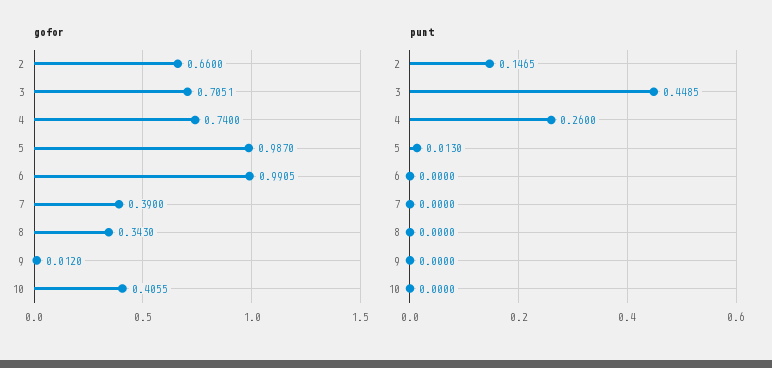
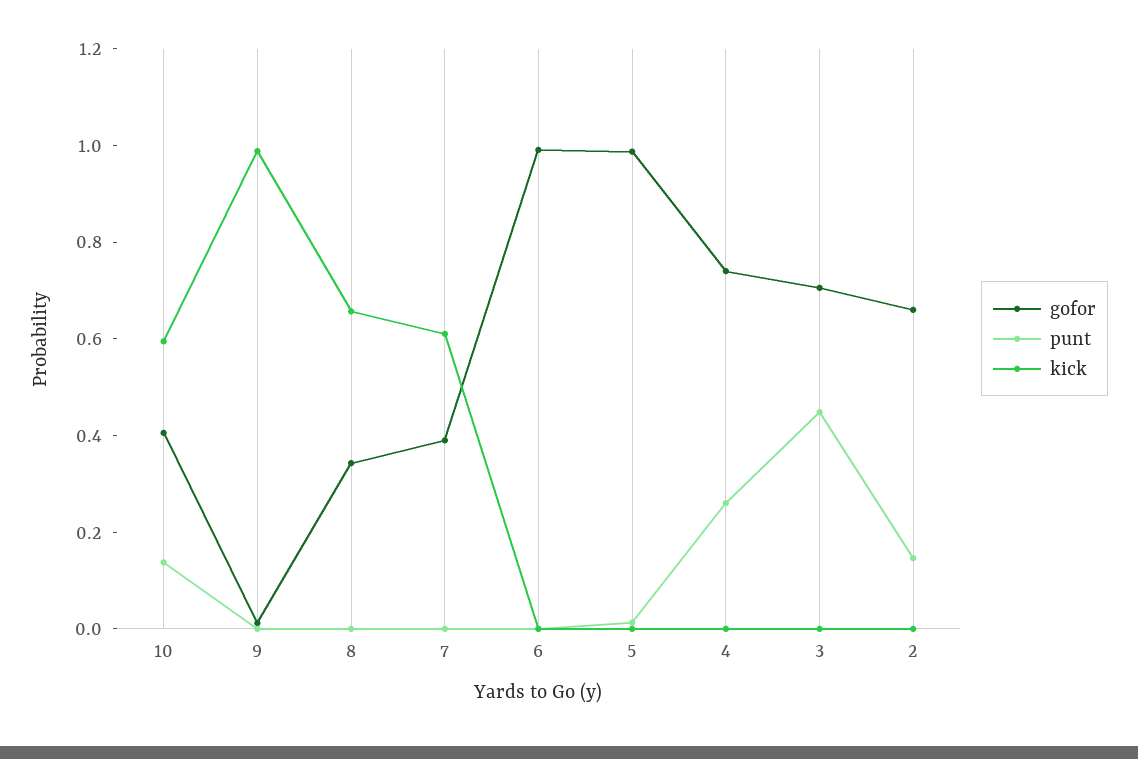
  {
    "gofor": {
      "2": 0.66,
      "3": 0.7051,
      "4": 0.74,
      "5": 0.987,
      "6": 0.9905,
      "7": 0.39,
      "8": 0.343,
      "9": 0.012,
      "10": 0.4055
    },
    "punt": {
      "2": 0.1465,
      "3": 0.4485,
      "4": 0.26,
      "5": 0.013,
      "6": 0,
      "7": 0,
      "8": 0,
      "9": 0,
-     "10": 0
+     "10": 0.15
-   }
+   },
+   "kick": {
+     "10": 0.6,
+     "9": 1,
+     "8": 0.65,
+     "7": 0.6,
+     "6": 0,
+     "5": 0,
+     "4": 0,
+     "3": 0,
+     "2": 0
+   }
  }

